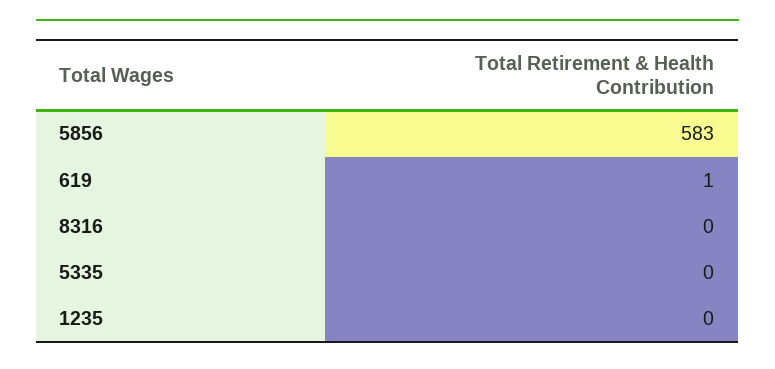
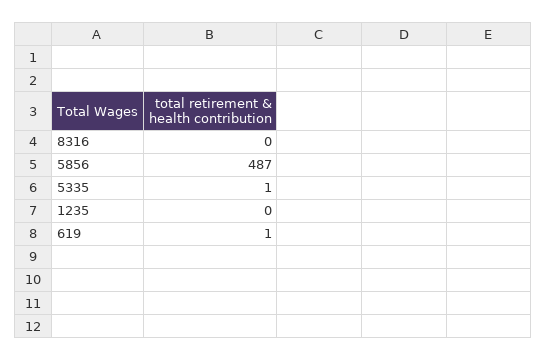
  {
-   "5856": 583,
+   "5856": 487,
    "619": 1,
    "8316": 0,
-   "5335": 0,
+   "5335": 1,
    "1235": 0
  }

